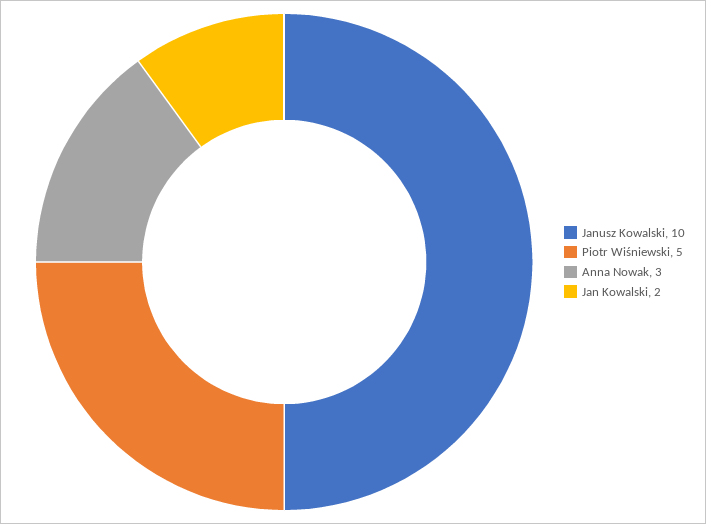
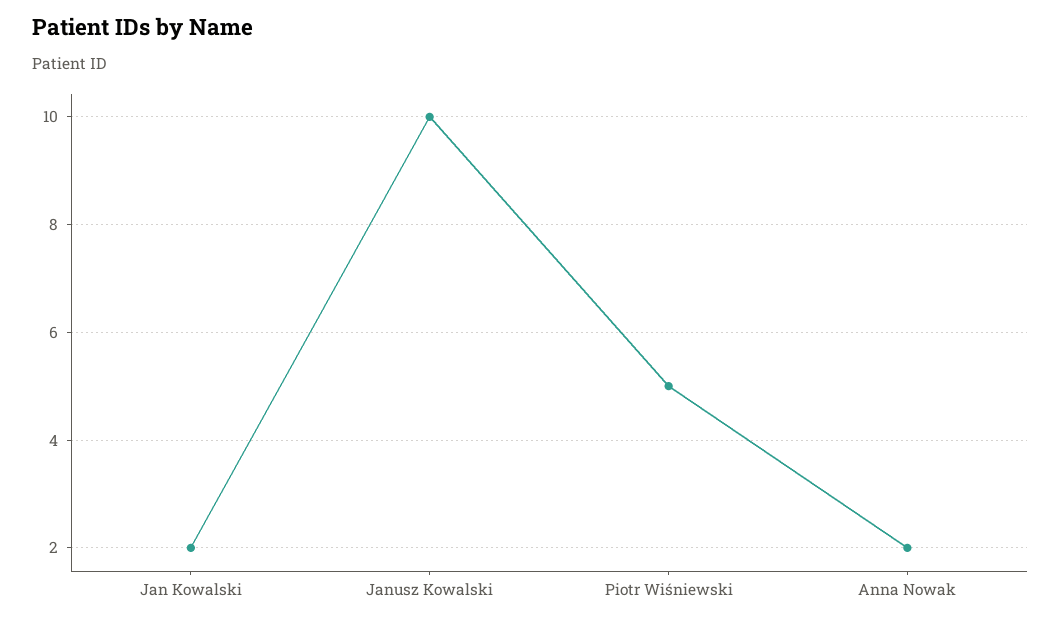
  {
    "Janusz Kowalski": 10,
    "Piotr Wiśniewski": 5,
-   "Anna Nowak": 3,
+   "Anna Nowak": 2,
    "Jan Kowalski": 2
  }

